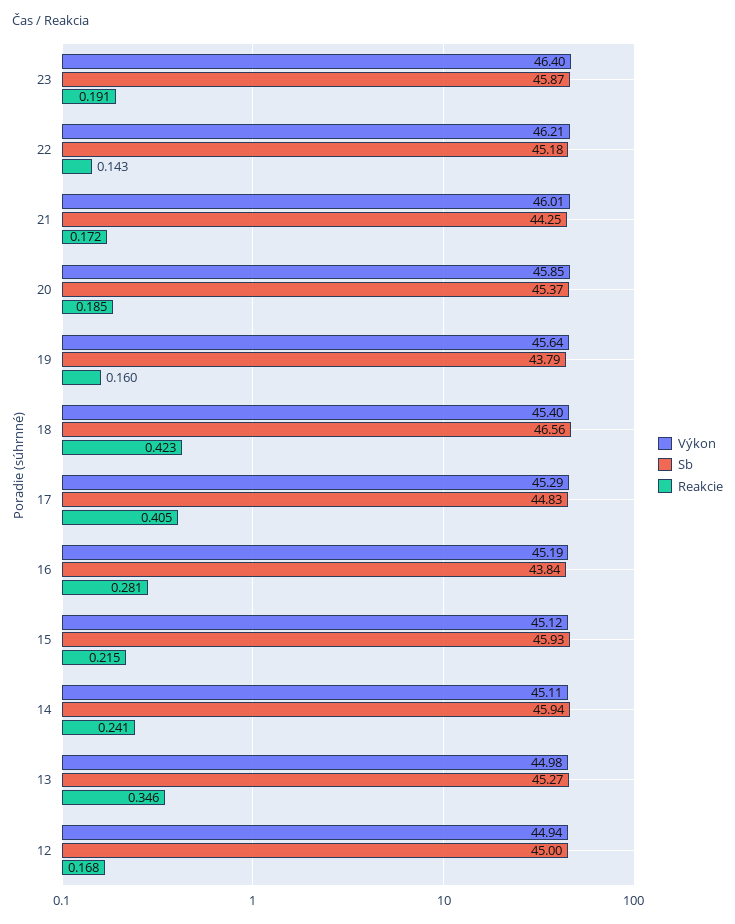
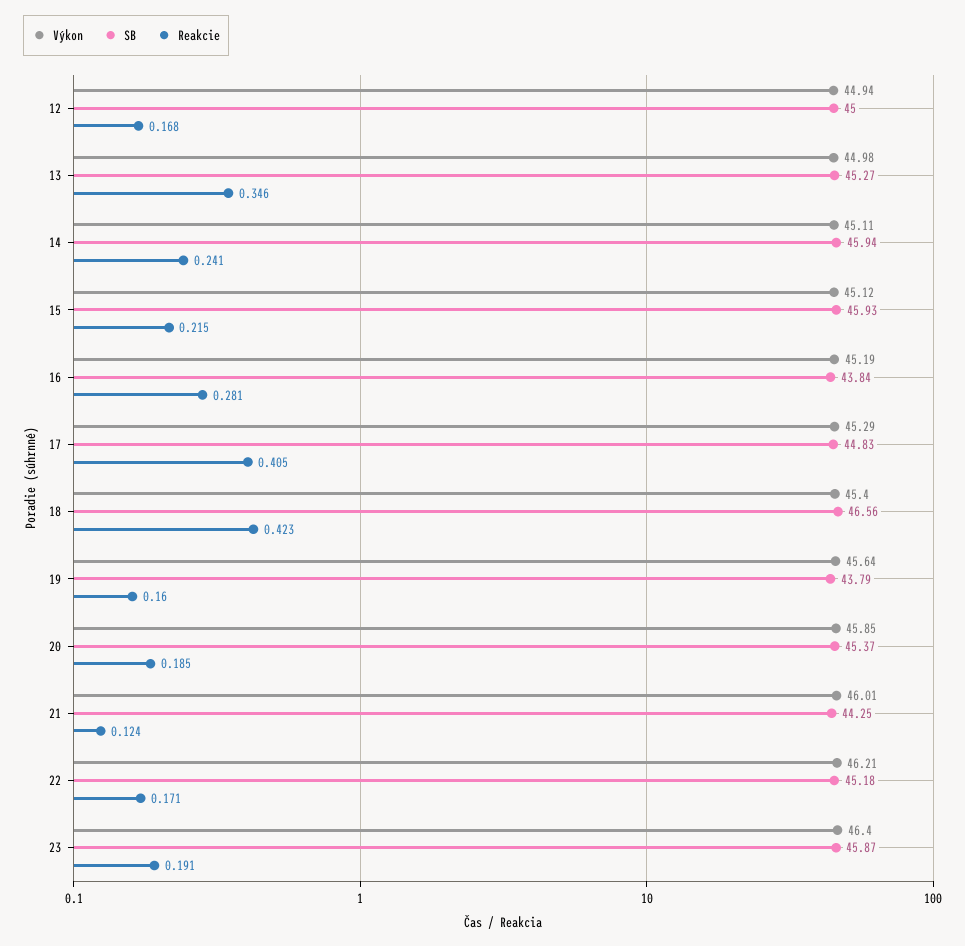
  {
    "Výkon": {
      "23": 46.4,
      "22": 46.21,
      "21": 46.01,
      "20": 45.85,
      "19": 45.64,
      "18": 45.4,
      "17": 45.29,
      "16": 45.19,
      "15": 45.12,
      "14": 45.11,
      "13": 44.98,
      "12": 44.94
    },
    "Sb": {
      "23": 45.87,
      "22": 45.18,
      "21": 44.25,
      "20": 45.37,
      "19": 43.79,
      "18": 46.56,
      "17": 44.83,
      "16": 43.84,
      "15": 45.93,
      "14": 45.94,
      "13": 45.27,
      "12": 45
    },
    "Reakcie": {
      "23": 0.191,
-     "22": 0.143,
+     "22": 0.171,
-     "21": 0.172,
+     "21": 0.124,
      "20": 0.185,
      "19": 0.16,
      "18": 0.423,
      "17": 0.405,
      "16": 0.281,
      "15": 0.215,
      "14": 0.241,
      "13": 0.346,
      "12": 0.168
    }
  }

